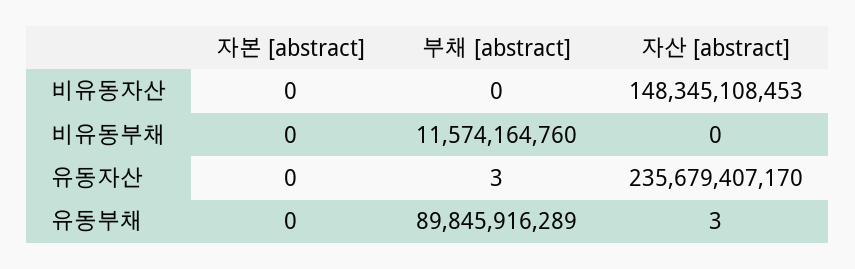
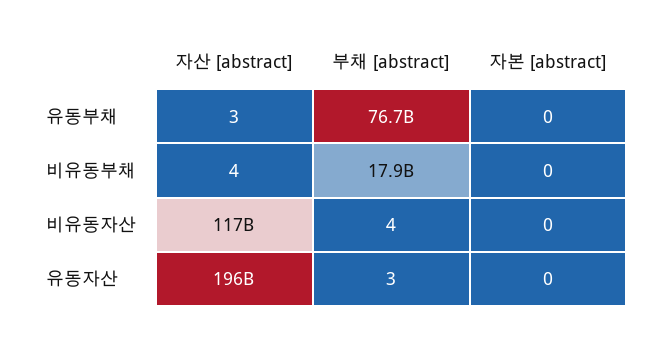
  {
    "자본 [abstract]": {
      "비유동자산": 0,
      "비유동부채": 0,
      "유동자산": 0,
      "유동부채": 0
    },
    "부채 [abstract]": {
-     "비유동자산": 0,
+     "비유동자산": 4,
-     "비유동부채": 11574164760,
+     "비유동부채": 17900000000,
      "유동자산": 3,
-     "유동부채": 89845916289
+     "유동부채": 76700000000
    },
    "자산 [abstract]": {
-     "비유동자산": 148345108453,
+     "비유동자산": 117000000000,
-     "비유동부채": 0,
+     "비유동부채": 4,
-     "유동자산": 235679407170,
+     "유동자산": 196000000000,
      "유동부채": 3
    }
  }

